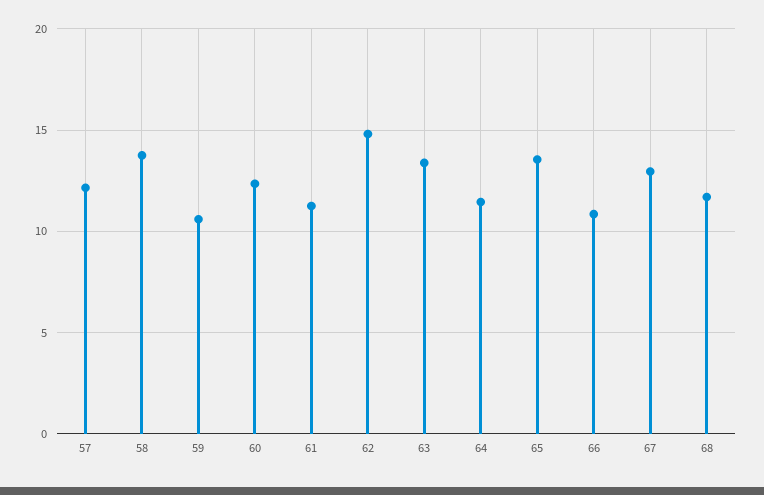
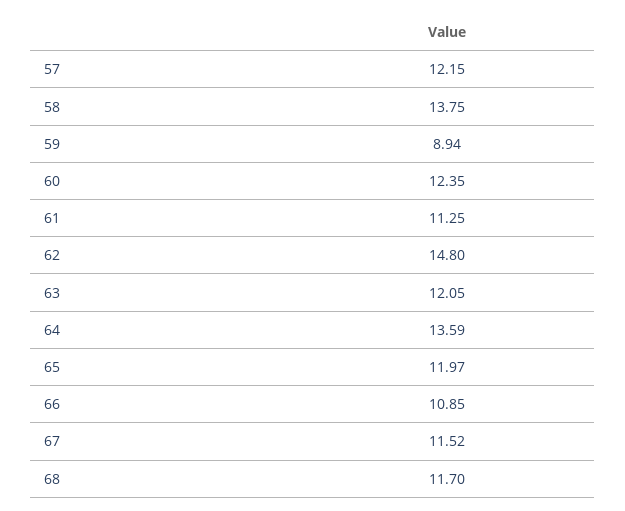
  {
    "57": 12.15,
    "58": 13.75,
-   "59": 10.5,
+   "59": 8.94,
    "60": 12.35,
    "61": 11.25,
    "62": 14.8,
-   "63": 13.5,
+   "63": 12.05,
-   "64": 11.5,
+   "64": 13.59,
-   "65": 13.5,
+   "65": 11.97,
    "66": 10.85,
-   "67": 13,
+   "67": 11.52,
    "68": 11.7
  }

